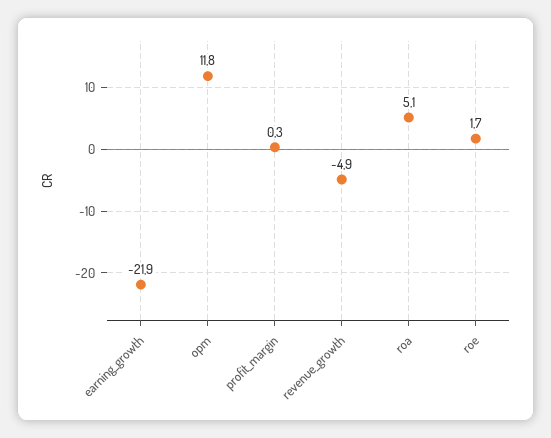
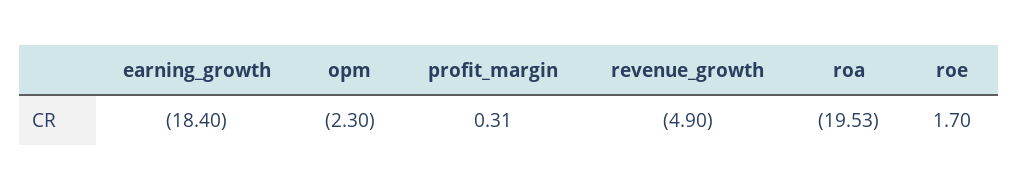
  {
-   "earning_growth": -21.9,
+   "earning_growth": -18.4,
-   "opm": 11.8,
+   "opm": -2.3,
    "profit_margin": 0.31,
    "revenue_growth": -4.9,
-   "roa": 5.1,
+   "roa": -19.53,
    "roe": 1.7
  }

